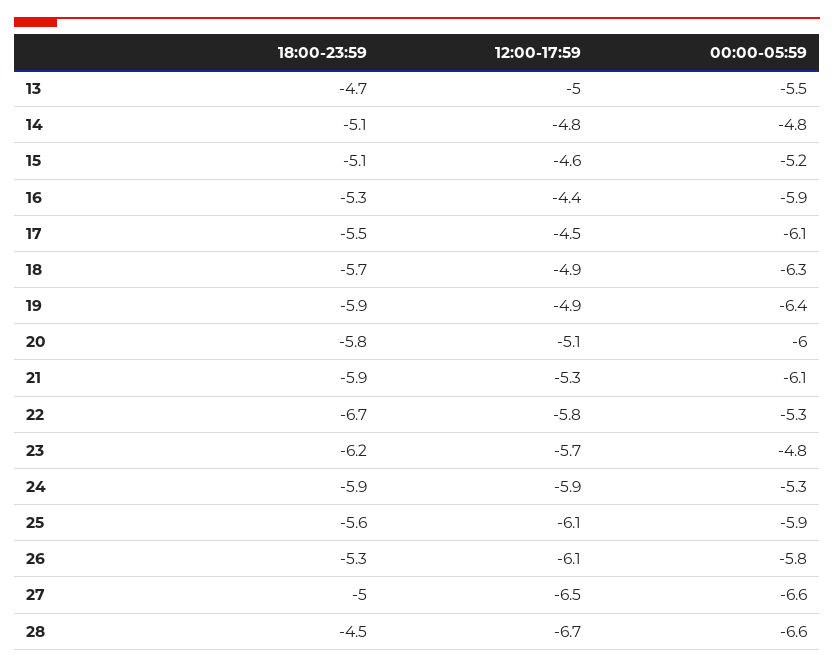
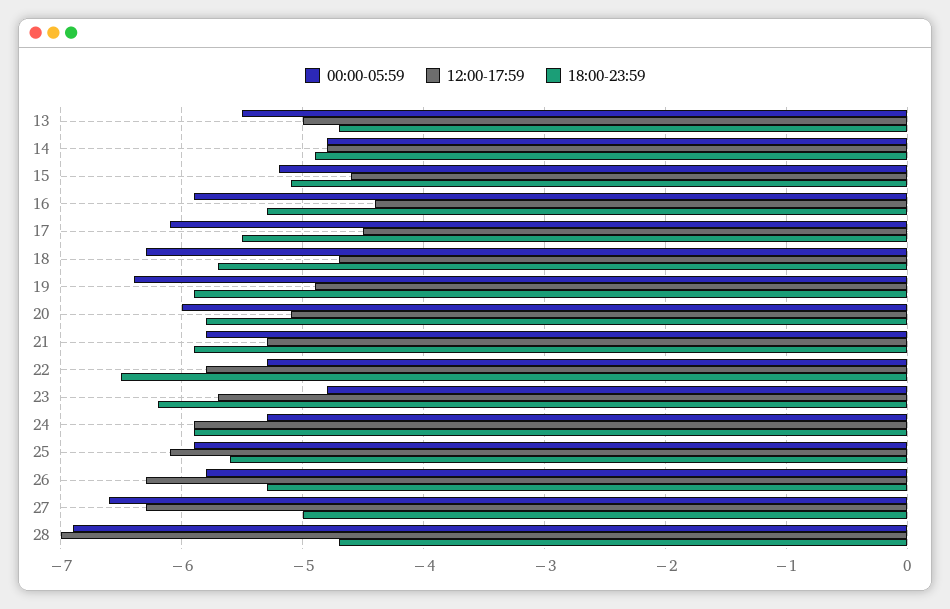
  {
    "18:00-23:59": {
      "13": -4.7,
-     "14": -5.1,
+     "14": -4.9,
      "15": -5.1,
      "16": -5.3,
      "17": -5.5,
      "18": -5.7,
      "19": -5.9,
      "20": -5.8,
      "21": -5.9,
-     "22": -6.7,
+     "22": -6.5,
      "23": -6.2,
      "24": -5.9,
      "25": -5.6,
      "26": -5.3,
      "27": -5,
-     "28": -4.5
+     "28": -4.7
    },
    "12:00-17:59": {
      "13": -5,
      "14": -4.8,
      "15": -4.6,
      "16": -4.4,
      "17": -4.5,
-     "18": -4.9,
+     "18": -4.7,
      "19": -4.9,
      "20": -5.1,
      "21": -5.3,
      "22": -5.8,
      "23": -5.7,
      "24": -5.9,
      "25": -6.1,
-     "26": -6.1,
+     "26": -6.3,
-     "27": -6.5,
+     "27": -6.3,
-     "28": -6.7
+     "28": -7
    },
    "00:00-05:59": {
      "13": -5.5,
      "14": -4.8,
      "15": -5.2,
      "16": -5.9,
      "17": -6.1,
      "18": -6.3,
      "19": -6.4,
      "20": -6,
-     "21": -6.1,
+     "21": -5.8,
      "22": -5.3,
      "23": -4.8,
      "24": -5.3,
      "25": -5.9,
      "26": -5.8,
      "27": -6.6,
-     "28": -6.6
+     "28": -6.9
    }
  }

